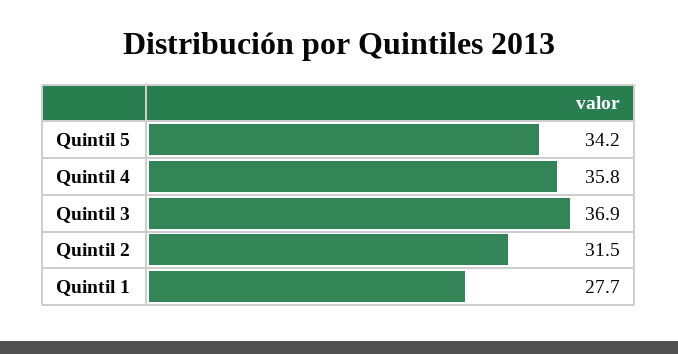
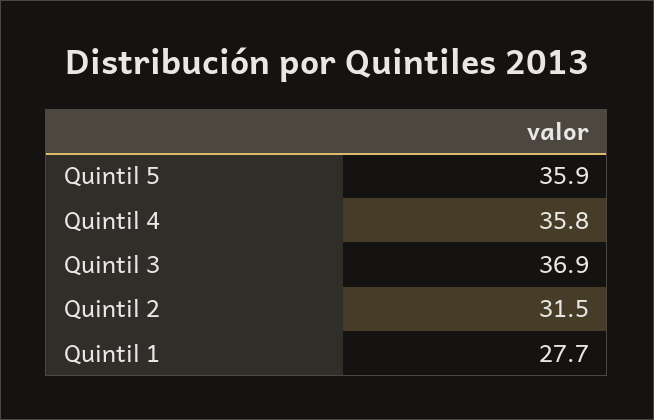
  {
-   "Quintil 5": 34.2,
+   "Quintil 5": 35.9,
    "Quintil 4": 35.8,
    "Quintil 3": 36.9,
    "Quintil 2": 31.5,
    "Quintil 1": 27.7
  }

